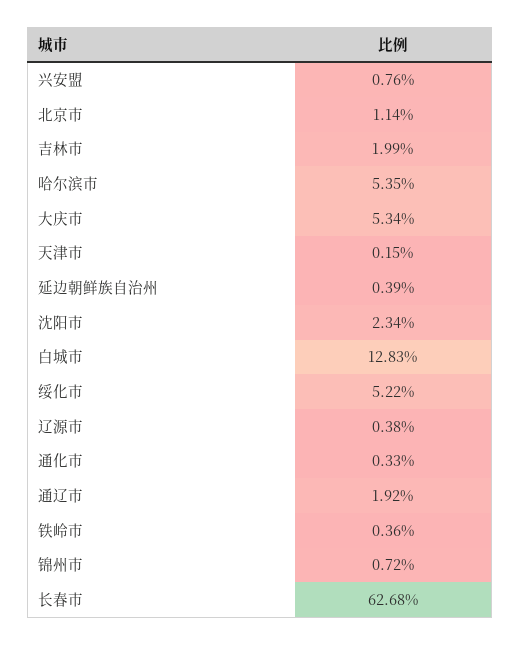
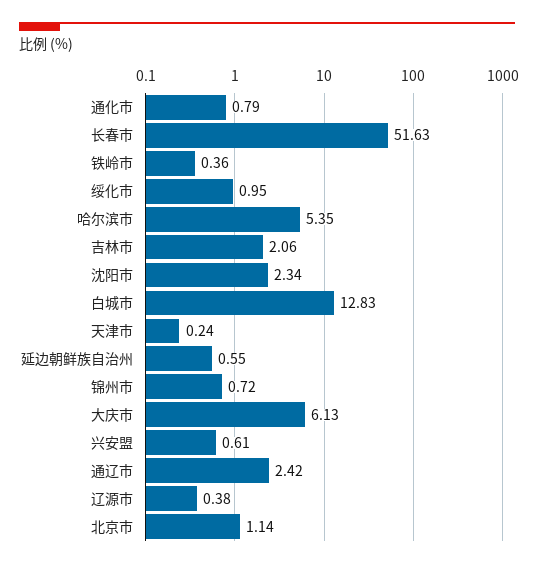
  {
-   "兴安盟": 0.76,
+   "兴安盟": 0.61,
    "北京市": 1.14,
-   "吉林市": 1.99,
+   "吉林市": 2.06,
    "哈尔滨市": 5.35,
-   "大庆市": 5.34,
+   "大庆市": 6.13,
-   "天津市": 0.15,
+   "天津市": 0.24,
-   "延边朝鲜族自治州": 0.39,
+   "延边朝鲜族自治州": 0.55,
    "沈阳市": 2.34,
    "白城市": 12.83,
-   "绥化市": 5.22,
+   "绥化市": 0.95,
    "辽源市": 0.38,
-   "通化市": 0.33,
+   "通化市": 0.79,
-   "通辽市": 1.92,
+   "通辽市": 2.42,
    "铁岭市": 0.36,
    "锦州市": 0.72,
-   "长春市": 62.68
+   "长春市": 51.63
  }

